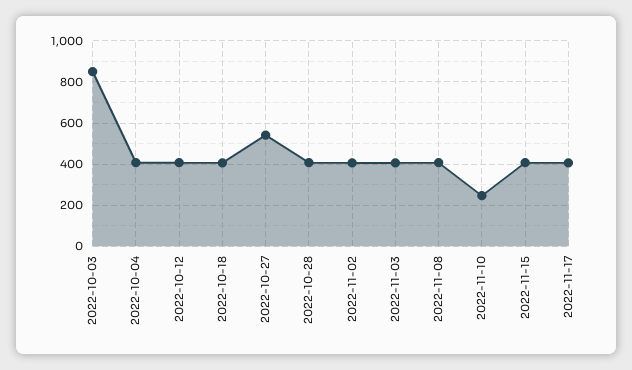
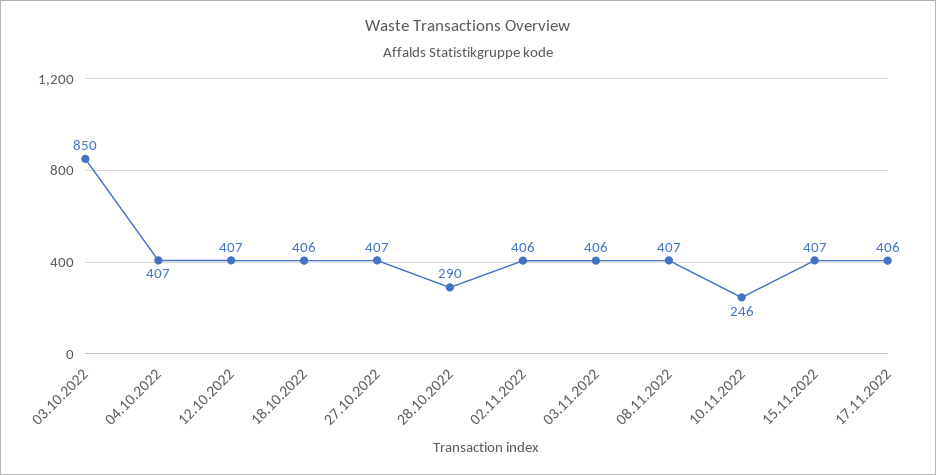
  {
    "2022-10-03": 850,
    "2022-10-04": 407,
    "2022-10-12": 407,
    "2022-10-18": 406,
-   "2022-10-27": 550,
+   "2022-10-27": 407,
-   "2022-10-28": 400,
+   "2022-10-28": 290,
    "2022-11-02": 406,
    "2022-11-03": 406,
    "2022-11-08": 407,
    "2022-11-10": 246,
    "2022-11-15": 407,
    "2022-11-17": 406
  }

